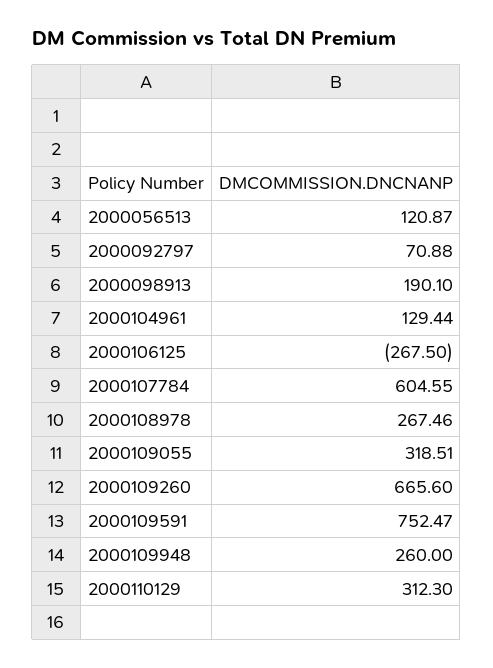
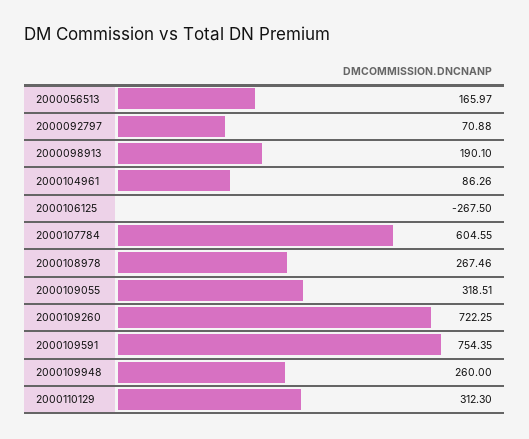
  {
-   "2000056513": 120.87,
+   "2000056513": 165.97,
    "2000092797": 70.88,
    "2000098913": 190.1,
-   "2000104961": 129.44,
+   "2000104961": 86.26,
    "2000106125": -267.5,
    "2000107784": 604.55,
    "2000108978": 267.46,
    "2000109055": 318.51,
-   "2000109260": 665.6,
+   "2000109260": 722.25,
-   "2000109591": 752.47,
+   "2000109591": 754.35,
    "2000109948": 260,
    "2000110129": 312.3
  }

